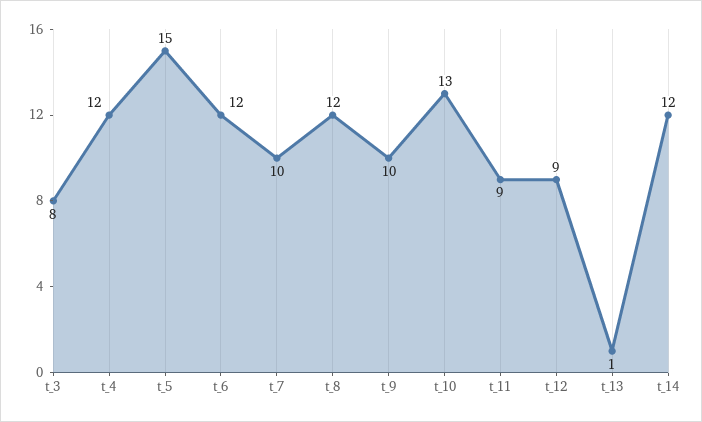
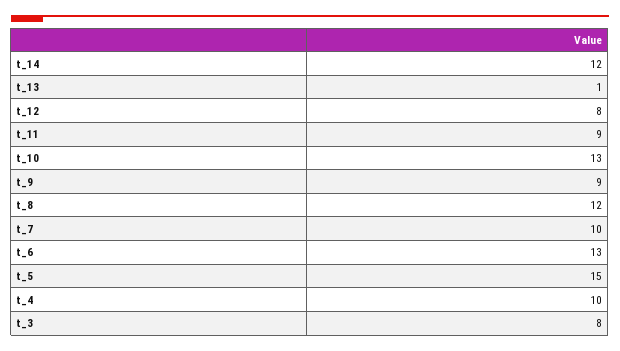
  {
    "t_3": 8,
-   "t_4": 12,
+   "t_4": 10,
    "t_5": 15,
-   "t_6": 12,
+   "t_6": 13,
    "t_7": 10,
    "t_8": 12,
-   "t_9": 10,
+   "t_9": 9,
    "t_10": 13,
    "t_11": 9,
-   "t_12": 9,
+   "t_12": 8,
    "t_13": 1,
    "t_14": 12
  }

